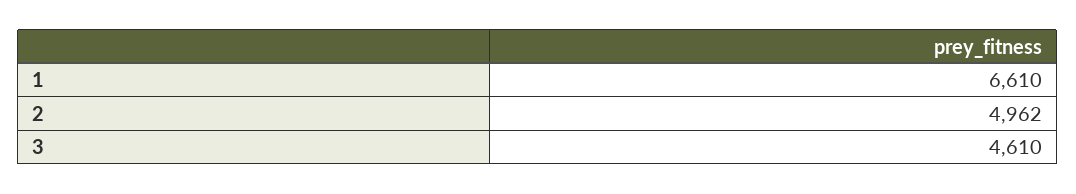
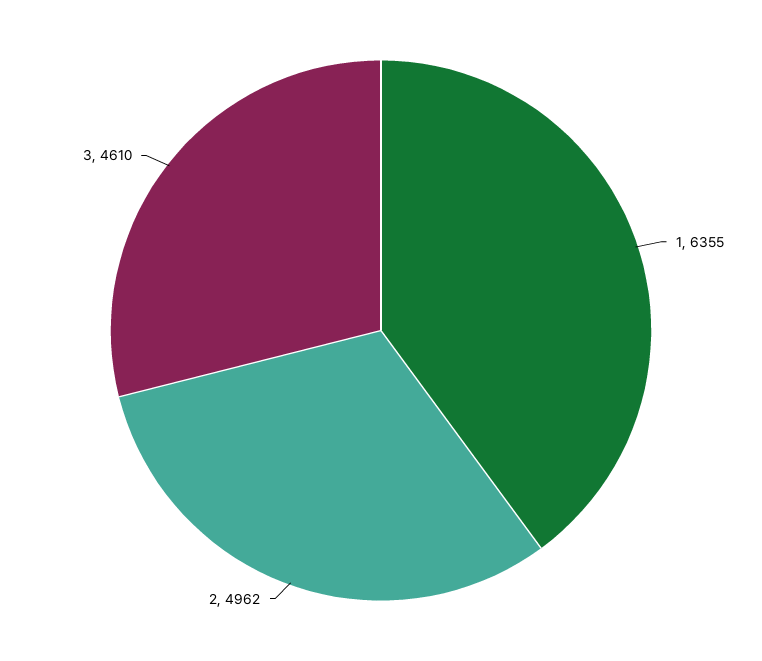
  {
-   "1": 6610,
+   "1": 6355,
    "2": 4962,
    "3": 4610
  }

